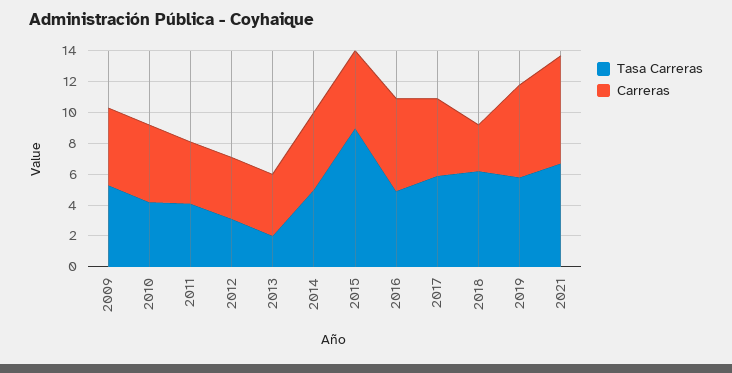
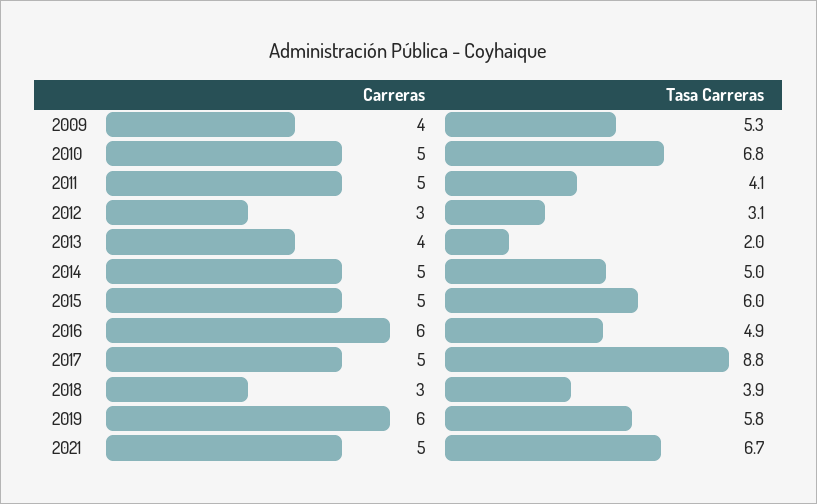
  {
    "Tasa Carreras": {
      "2009": 5.3,
-     "2010": 4,
+     "2010": 6.8,
      "2011": 4.1,
      "2012": 3.1,
      "2013": 2,
      "2014": 5,
-     "2015": 9,
+     "2015": 6,
      "2016": 4.9,
-     "2017": 6,
+     "2017": 8.8,
-     "2018": 6,
+     "2018": 3.9,
      "2019": 5.8,
      "2021": 6.7
    },
    "Carreras": {
-     "2009": 5,
+     "2009": 4,
      "2010": 5,
-     "2011": 4,
+     "2011": 5,
-     "2012": 4,
+     "2012": 3,
      "2013": 4,
      "2014": 5,
      "2015": 5,
      "2016": 6,
      "2017": 5,
      "2018": 3,
      "2019": 6,
-     "2021": 7
+     "2021": 5
    }
  }

